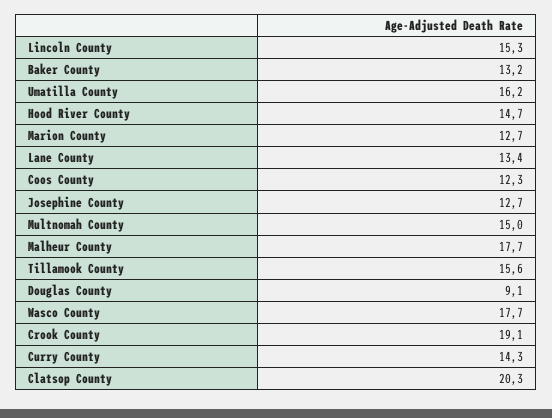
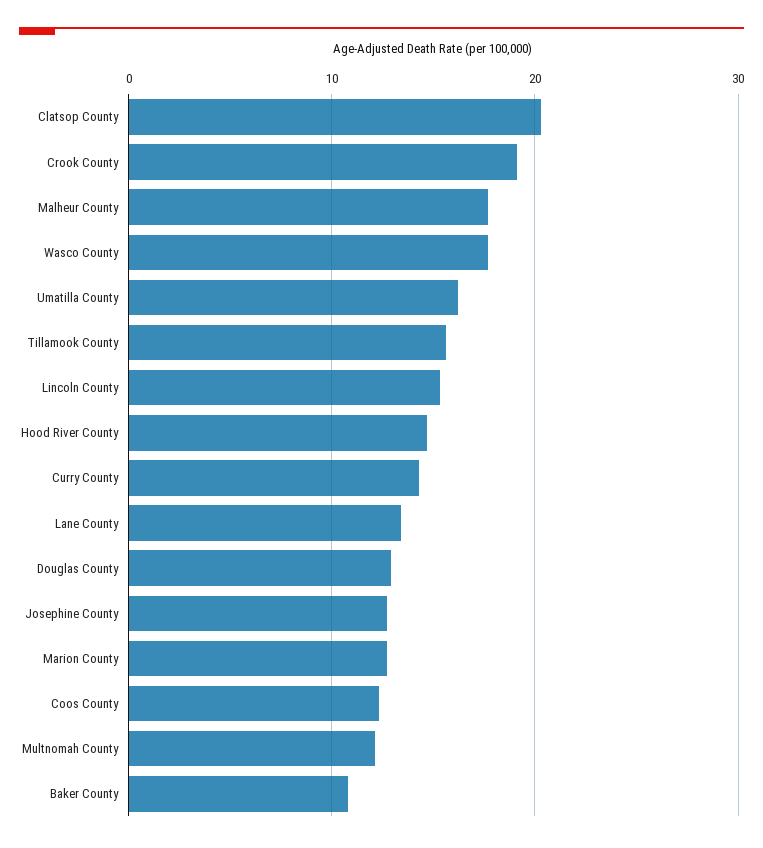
  {
    "Lincoln County": 15.3,
-   "Baker County": 13.2,
+   "Baker County": 11,
    "Umatilla County": 16.2,
    "Hood River County": 14.7,
    "Marion County": 12.7,
    "Lane County": 13.4,
    "Coos County": 12.3,
    "Josephine County": 12.7,
-   "Multnomah County": 15,
+   "Multnomah County": 12,
    "Malheur County": 17.7,
    "Tillamook County": 15.6,
-   "Douglas County": 9.1,
+   "Douglas County": 13,
    "Wasco County": 17.7,
    "Crook County": 19.1,
    "Curry County": 14.3,
    "Clatsop County": 20.3
  }

